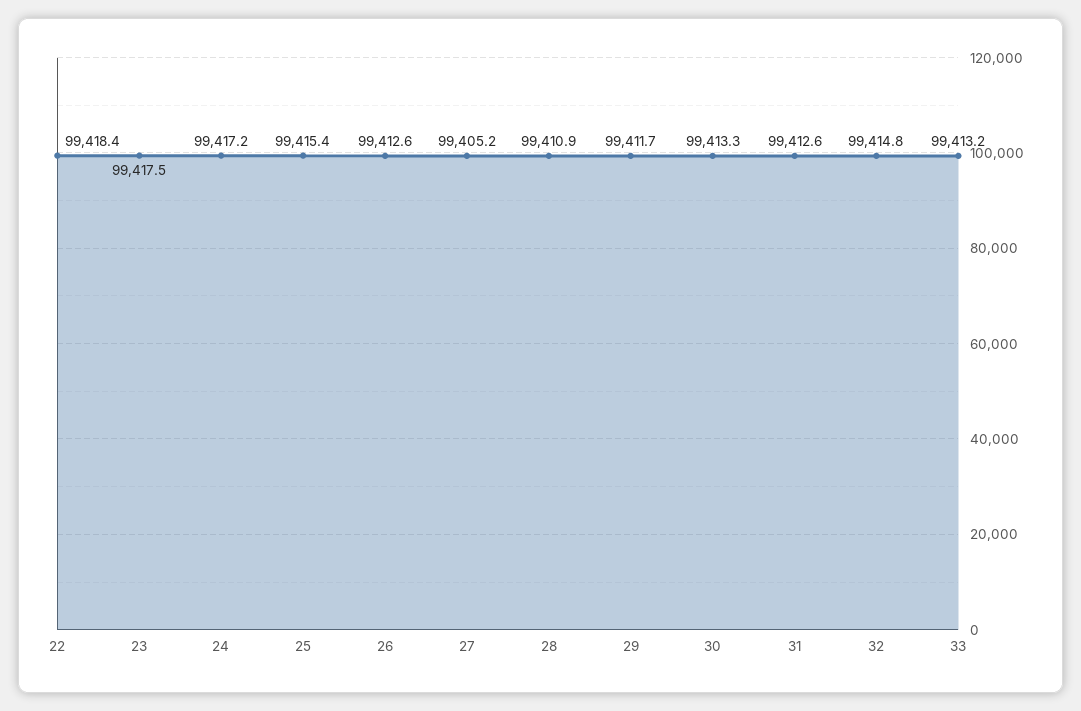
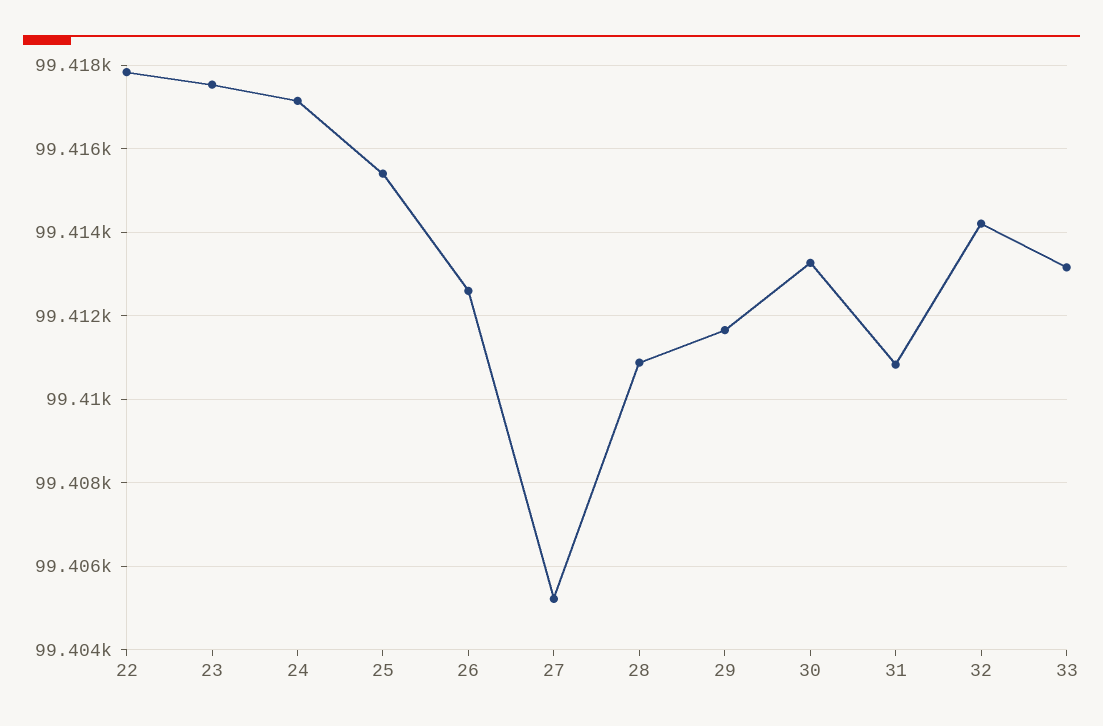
  {
-   "22": 99418.4,
+   "22": 99417.8,
    "23": 99417.5,
    "24": 99417.2,
    "25": 99415.4,
    "26": 99412.6,
    "27": 99405.2,
    "28": 99410.9,
    "29": 99411.7,
    "30": 99413.3,
-   "31": 99412.6,
+   "31": 99410.8,
-   "32": 99414.8,
+   "32": 99414.2,
    "33": 99413.2
  }

